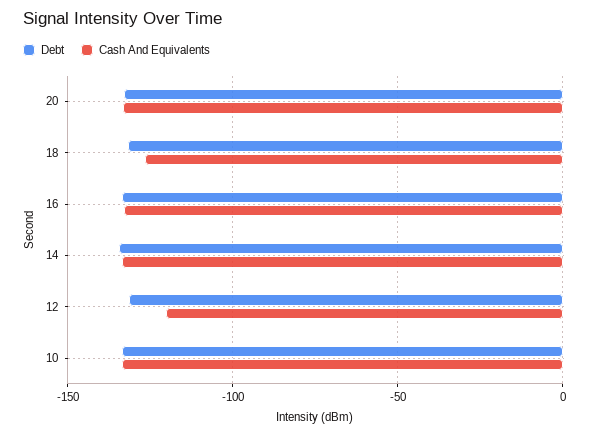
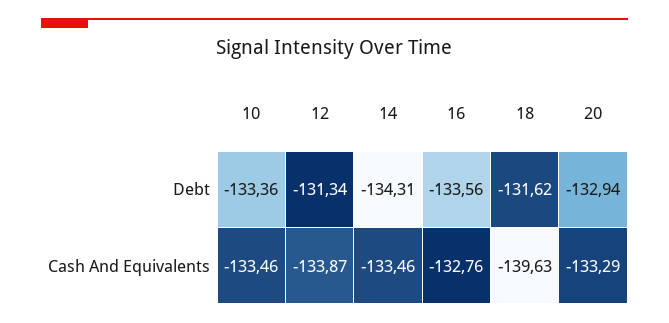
  {
    "Debt": {
      "20": -132.94,
      "18": -131.62,
      "16": -133.56,
      "14": -134.31,
      "12": -131.34,
      "10": -133.36
    },
    "Cash And Equivalents": {
      "20": -133.29,
-     "18": -125,
+     "18": -139.63,
      "16": -132.76,
      "14": -133.46,
-     "12": -120,
+     "12": -133.87,
      "10": -133.46
    }
  }

